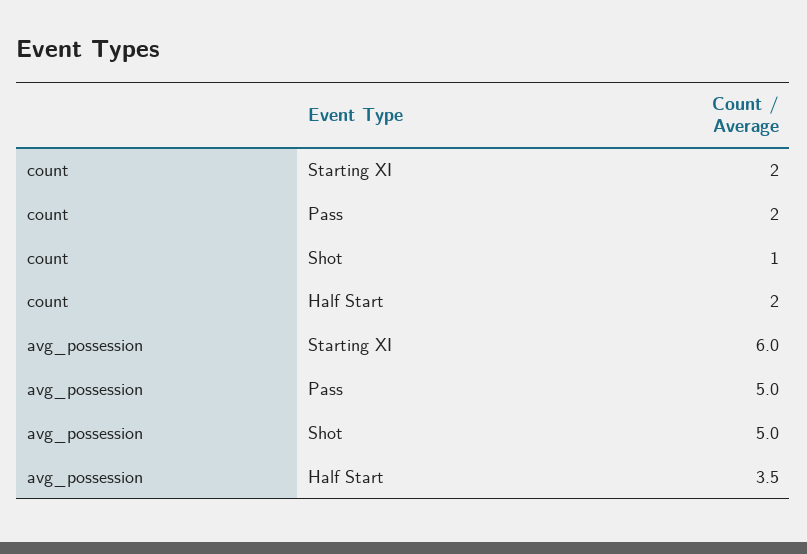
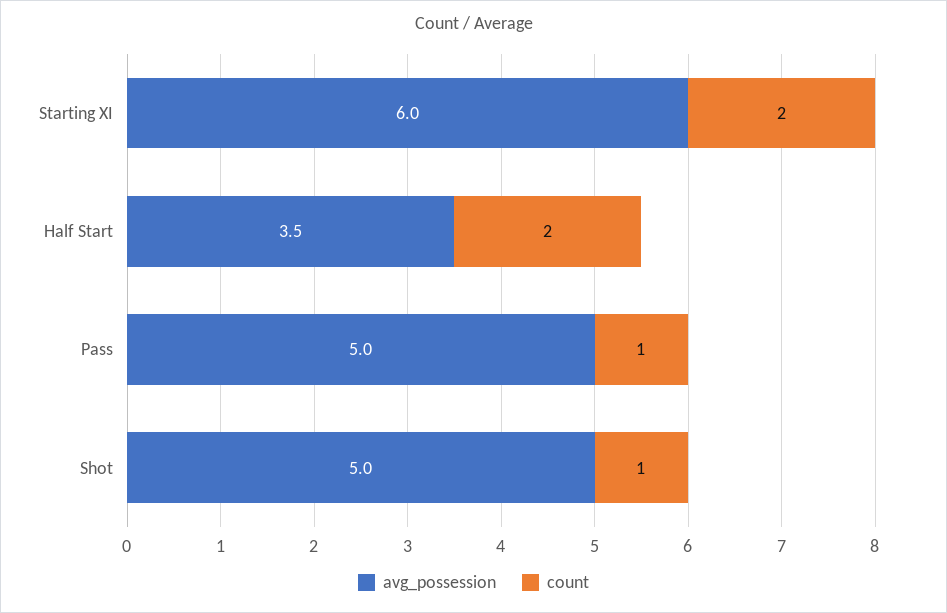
  {
    "count": {
      "Starting XI": 2,
-     "Pass": 2,
+     "Pass": 1,
      "Shot": 1,
      "Half Start": 2
    },
    "avg_possession": {
      "Starting XI": 6,
      "Pass": 5,
      "Shot": 5,
      "Half Start": 3.5
    }
  }

